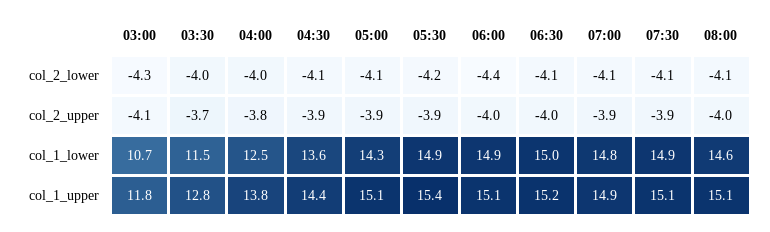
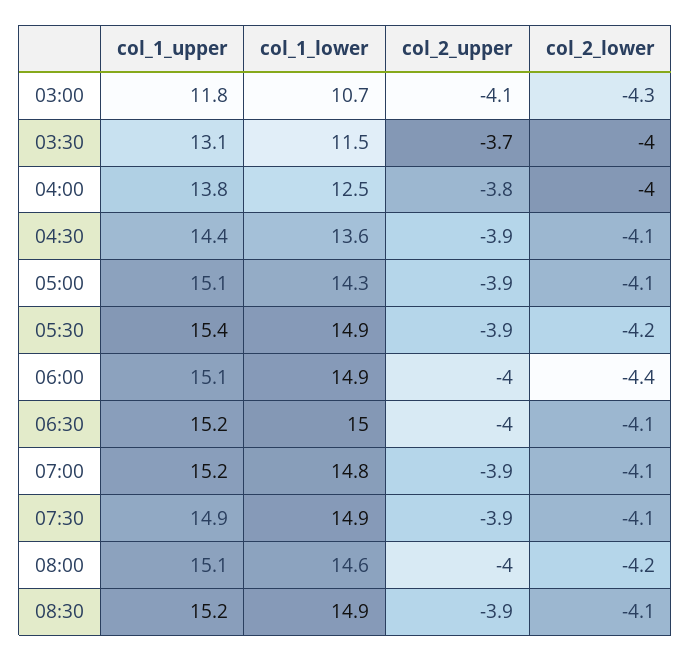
  {
    "03:00": {
      "col_2_lower": -4.3,
      "col_2_upper": -4.1,
      "col_1_lower": 10.7,
      "col_1_upper": 11.8
    },
    "03:30": {
      "col_2_lower": -4,
      "col_2_upper": -3.7,
      "col_1_lower": 11.5,
-     "col_1_upper": 12.8
+     "col_1_upper": 13.1
    },
    "04:00": {
      "col_2_lower": -4,
      "col_2_upper": -3.8,
      "col_1_lower": 12.5,
      "col_1_upper": 13.8
    },
    "04:30": {
      "col_2_lower": -4.1,
      "col_2_upper": -3.9,
      "col_1_lower": 13.6,
      "col_1_upper": 14.4
    },
    "05:00": {
      "col_2_lower": -4.1,
      "col_2_upper": -3.9,
      "col_1_lower": 14.3,
      "col_1_upper": 15.1
    },
    "05:30": {
      "col_2_lower": -4.2,
      "col_2_upper": -3.9,
      "col_1_lower": 14.9,
      "col_1_upper": 15.4
    },
    "06:00": {
      "col_2_lower": -4.4,
      "col_2_upper": -4,
      "col_1_lower": 14.9,
      "col_1_upper": 15.1
    },
    "06:30": {
      "col_2_lower": -4.1,
      "col_2_upper": -4,
      "col_1_lower": 15,
      "col_1_upper": 15.2
    },
    "07:00": {
      "col_2_lower": -4.1,
      "col_2_upper": -3.9,
      "col_1_lower": 14.8,
-     "col_1_upper": 14.9
+     "col_1_upper": 15.2
    },
    "07:30": {
      "col_2_lower": -4.1,
      "col_2_upper": -3.9,
      "col_1_lower": 14.9,
-     "col_1_upper": 15.1
+     "col_1_upper": 14.9
    },
    "08:00": {
-     "col_2_lower": -4.1,
+     "col_2_lower": -4.2,
      "col_2_upper": -4,
      "col_1_lower": 14.6,
      "col_1_upper": 15.1
-   }
+   },
+   "08:30": {
+     "col_1_upper": 15.2,
+     "col_1_lower": 14.9,
+     "col_2_upper": -3.9,
+     "col_2_lower": -4.1
+   }
  }

